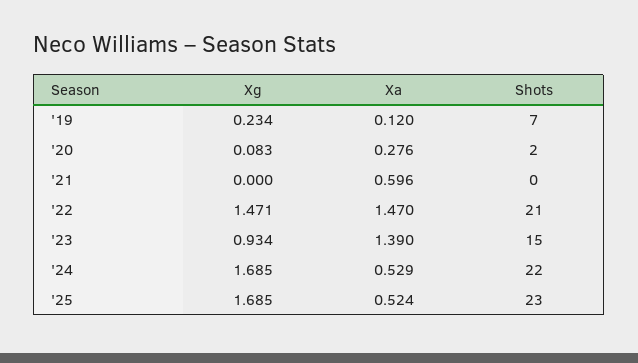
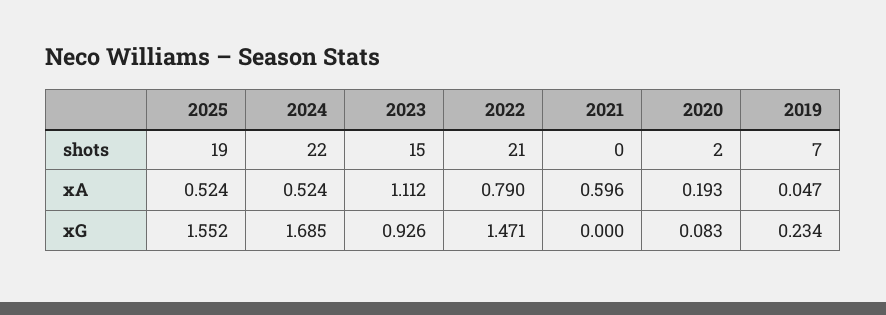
  {
    "Xg": {
      "'19": 0.234,
      "'20": 0.083,
      "'21": 0,
      "'22": 1.471,
-     "'23": 0.934,
+     "'23": 0.926,
      "'24": 1.685,
-     "'25": 1.685
+     "'25": 1.552
    },
    "Xa": {
-     "'19": 0.12,
+     "'19": 0.047,
-     "'20": 0.276,
+     "'20": 0.193,
      "'21": 0.596,
-     "'22": 1.47,
+     "'22": 0.79,
-     "'23": 1.39,
+     "'23": 1.112,
-     "'24": 0.529,
+     "'24": 0.524,
      "'25": 0.524
    },
    "Shots": {
      "'19": 7,
      "'20": 2,
      "'21": 0,
      "'22": 21,
      "'23": 15,
      "'24": 22,
-     "'25": 23
+     "'25": 19
    }
  }

